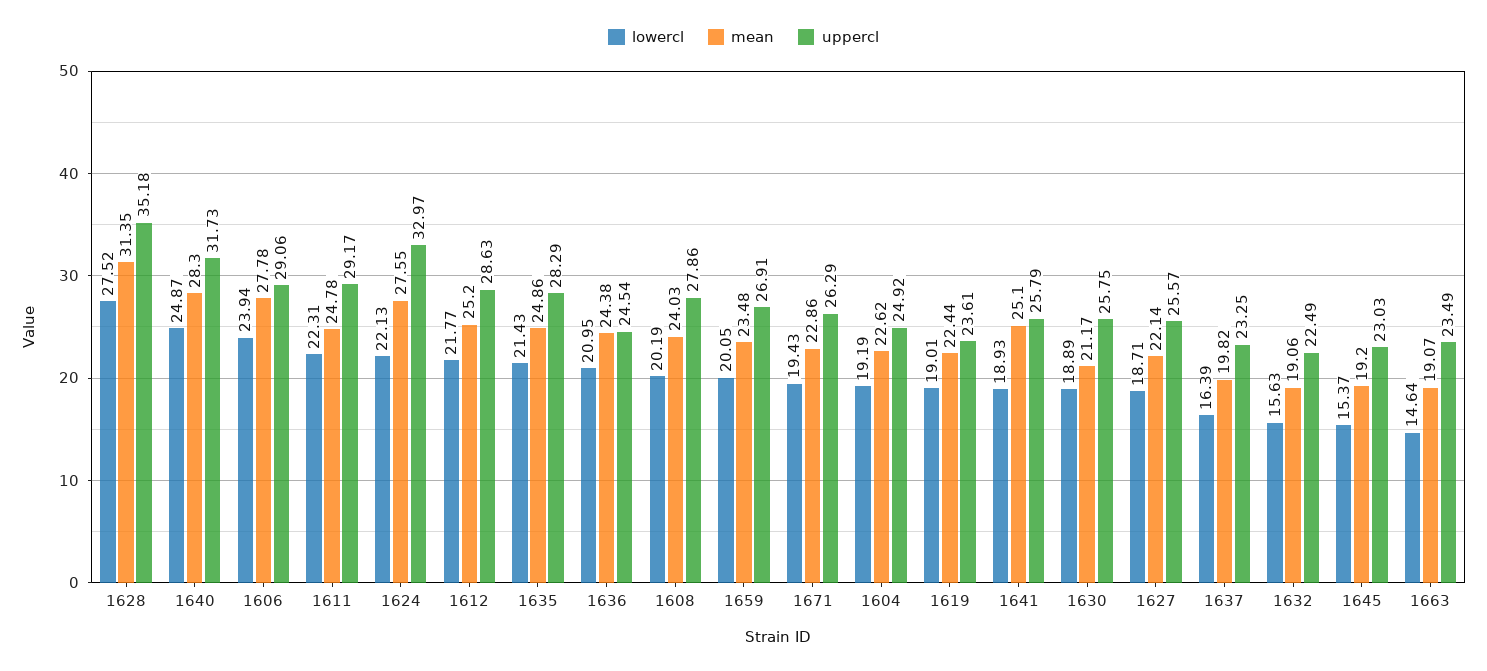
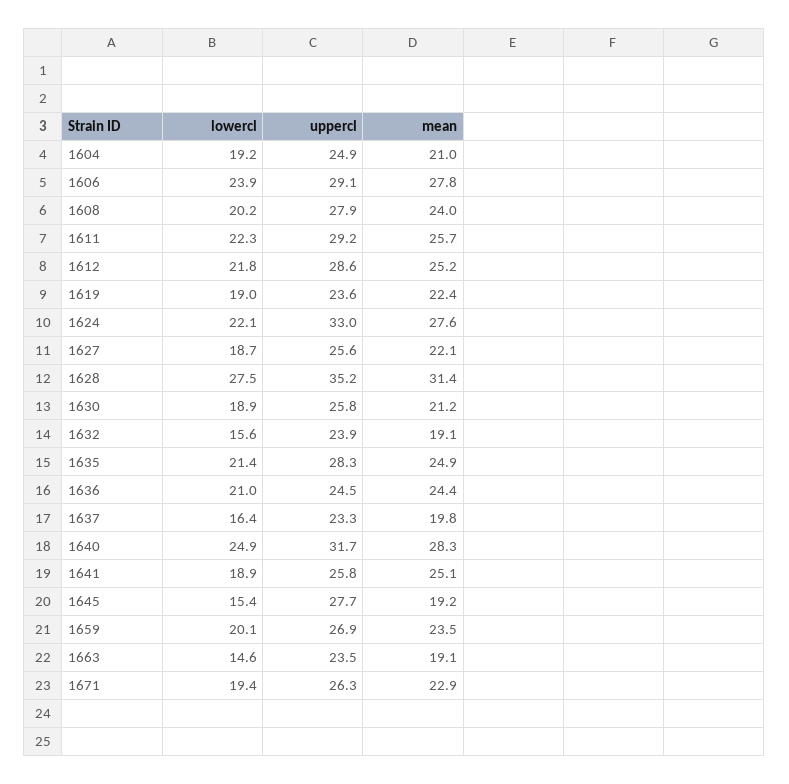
  {
    "lowercl": {
      "1628": 27.52,
      "1640": 24.87,
      "1606": 23.94,
      "1611": 22.31,
      "1624": 22.13,
      "1612": 21.77,
      "1635": 21.43,
      "1636": 20.95,
      "1608": 20.19,
      "1659": 20.05,
      "1671": 19.43,
      "1604": 19.19,
      "1619": 19.01,
      "1641": 18.93,
      "1630": 18.89,
      "1627": 18.71,
      "1637": 16.39,
      "1632": 15.63,
      "1645": 15.37,
      "1663": 14.64
    },
    "mean": {
      "1628": 31.35,
      "1640": 28.3,
      "1606": 27.78,
-     "1611": 24.78,
+     "1611": 25.7,
      "1624": 27.55,
      "1612": 25.2,
      "1635": 24.86,
      "1636": 24.38,
      "1608": 24.03,
      "1659": 23.48,
      "1671": 22.86,
-     "1604": 22.62,
+     "1604": 21,
      "1619": 22.44,
      "1641": 25.1,
      "1630": 21.17,
      "1627": 22.14,
      "1637": 19.82,
      "1632": 19.06,
      "1645": 19.2,
      "1663": 19.07
    },
    "uppercl": {
      "1628": 35.18,
      "1640": 31.73,
      "1606": 29.06,
      "1611": 29.17,
      "1624": 32.97,
      "1612": 28.63,
      "1635": 28.29,
      "1636": 24.54,
      "1608": 27.86,
      "1659": 26.91,
      "1671": 26.29,
      "1604": 24.92,
      "1619": 23.61,
      "1641": 25.79,
      "1630": 25.75,
      "1627": 25.57,
      "1637": 23.25,
-     "1632": 22.49,
+     "1632": 23.9,
-     "1645": 23.03,
+     "1645": 27.7,
      "1663": 23.49
    }
  }

